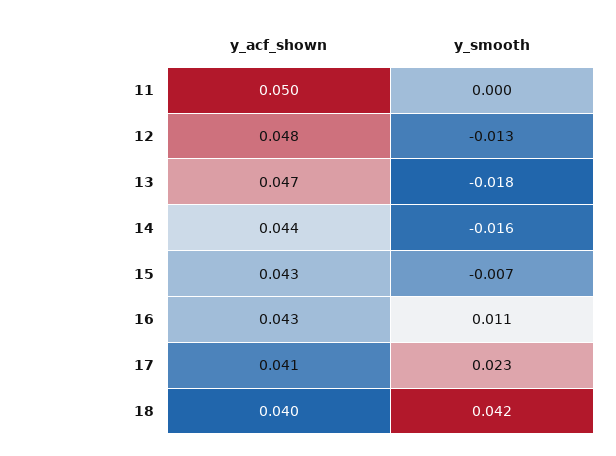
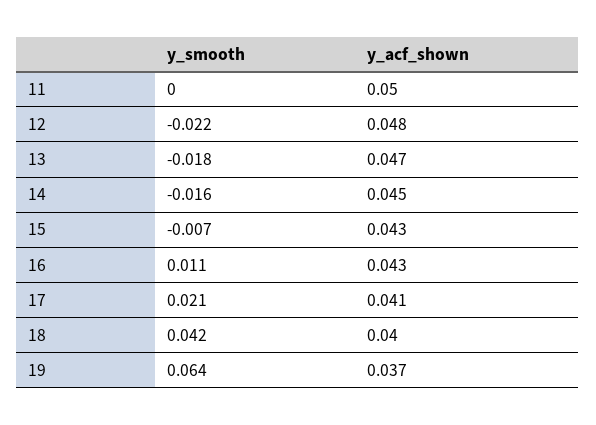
  {
    "y_acf_shown": {
      "11": 0.05,
      "12": 0.048,
      "13": 0.047,
-     "14": 0.044,
+     "14": 0.045,
      "15": 0.043,
      "16": 0.043,
      "17": 0.041,
-     "18": 0.04
+     "18": 0.04,
+     "19": 0.037
    },
    "y_smooth": {
      "11": 0,
-     "12": -0.013,
+     "12": -0.022,
      "13": -0.018,
      "14": -0.016,
      "15": -0.007,
      "16": 0.011,
-     "17": 0.023,
+     "17": 0.021,
-     "18": 0.042
+     "18": 0.042,
+     "19": 0.064
    }
  }

